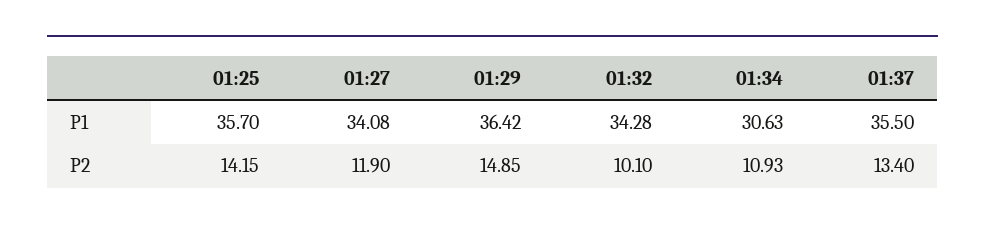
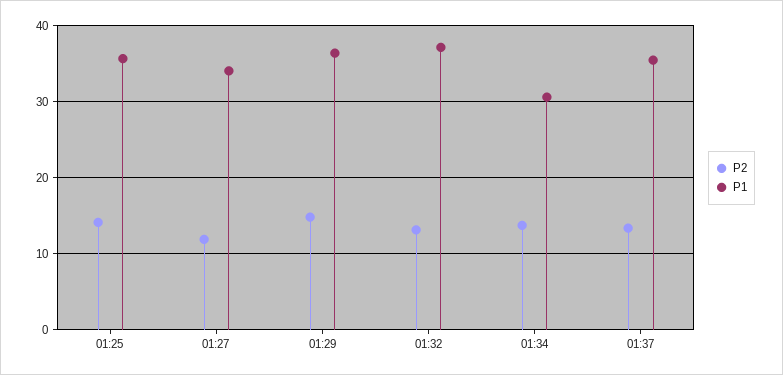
  {
    "P1": {
      "01:25": 35.7,
      "01:27": 34.08,
      "01:29": 36.42,
-     "01:32": 34.28,
+     "01:32": 37,
      "01:34": 30.63,
      "01:37": 35.5
    },
    "P2": {
      "01:25": 14.15,
      "01:27": 11.9,
      "01:29": 14.85,
-     "01:32": 10.1,
+     "01:32": 13,
-     "01:34": 10.93,
+     "01:34": 14,
      "01:37": 13.4
    }
  }

